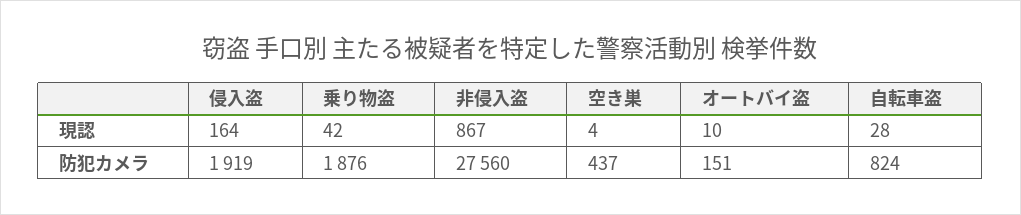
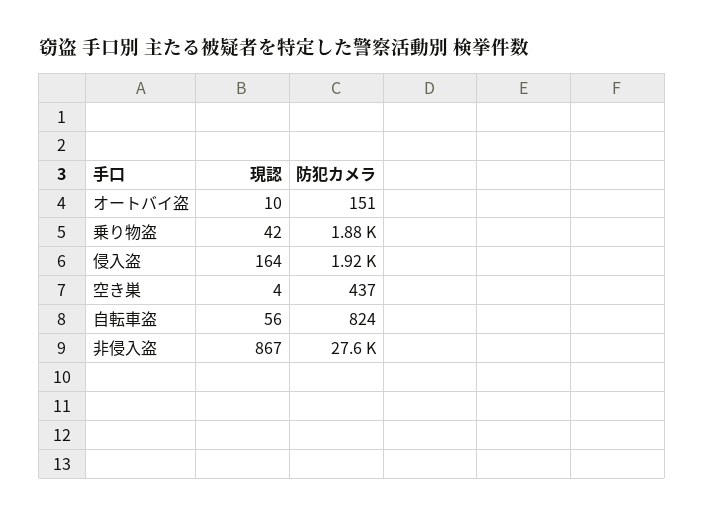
  {
    "侵入盗": {
      "現認": 164,
      "防犯カメラ": 1919
    },
    "乗り物盗": {
      "現認": 42,
      "防犯カメラ": 1876
    },
    "非侵入盗": {
      "現認": 867,
      "防犯カメラ": 27560
    },
    "空き巣": {
      "現認": 4,
      "防犯カメラ": 437
    },
    "オートバイ盗": {
      "現認": 10,
      "防犯カメラ": 151
    },
    "自転車盗": {
-     "現認": 28,
+     "現認": 56,
      "防犯カメラ": 824
    }
  }

